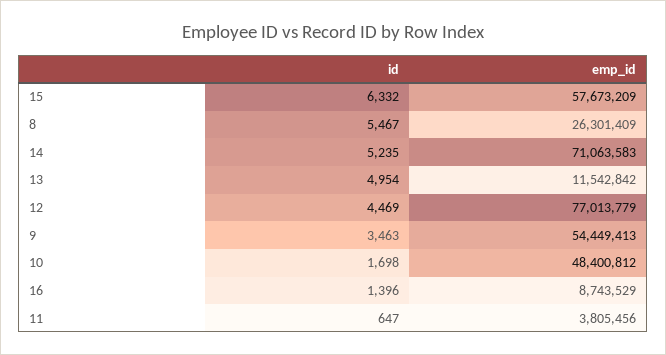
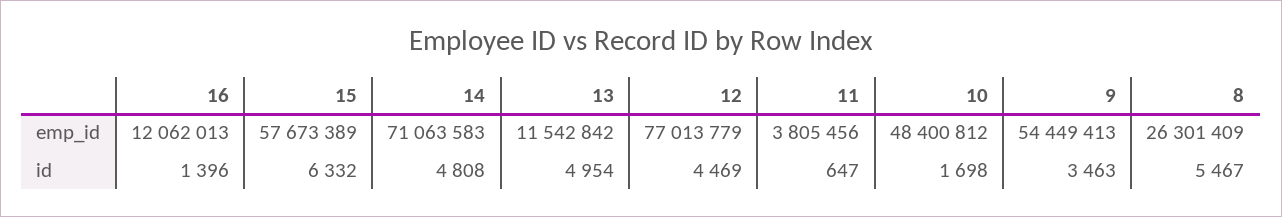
  {
    "id": {
      "15": 6332,
      "8": 5467,
-     "14": 5235,
+     "14": 4808,
      "13": 4954,
      "12": 4469,
      "9": 3463,
      "10": 1698,
      "16": 1396,
      "11": 647
    },
    "emp_id": {
-     "15": 57673209,
+     "15": 57673389,
      "8": 26301409,
      "14": 71063583,
      "13": 11542842,
      "12": 77013779,
      "9": 54449413,
      "10": 48400812,
-     "16": 8743529,
+     "16": 12062013,
      "11": 3805456
    }
  }

